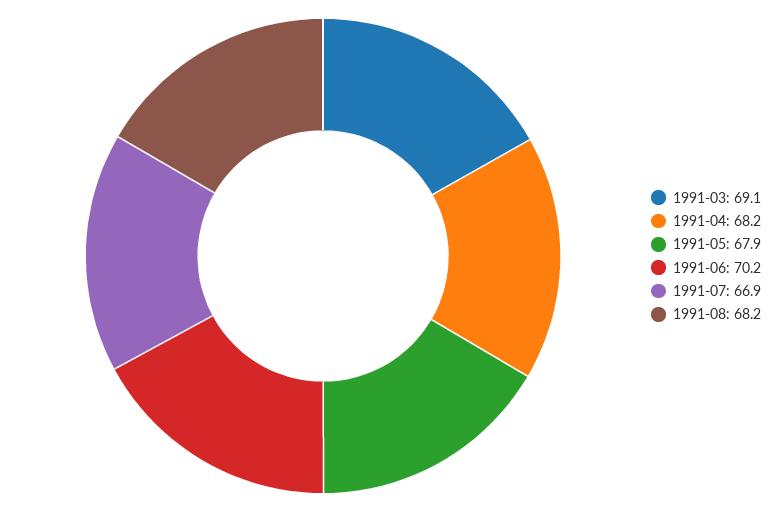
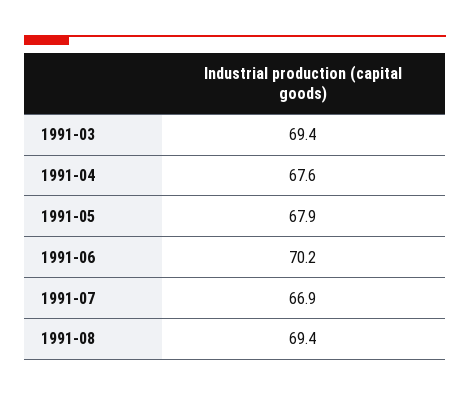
  {
-   "1991-03": 69.1,
+   "1991-03": 69.4,
-   "1991-04": 68.2,
+   "1991-04": 67.6,
    "1991-05": 67.9,
    "1991-06": 70.2,
    "1991-07": 66.9,
-   "1991-08": 68.2
+   "1991-08": 69.4
  }

